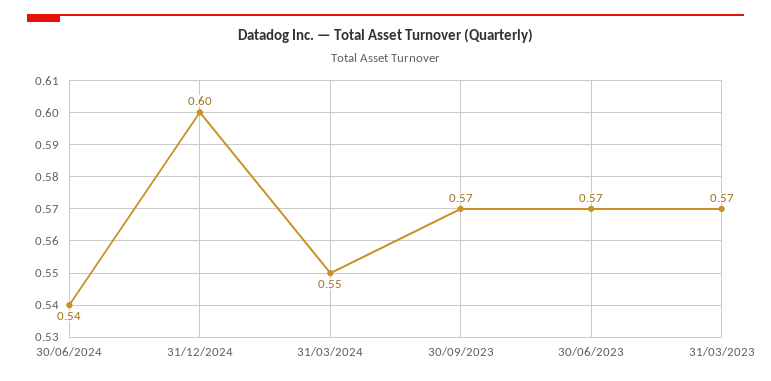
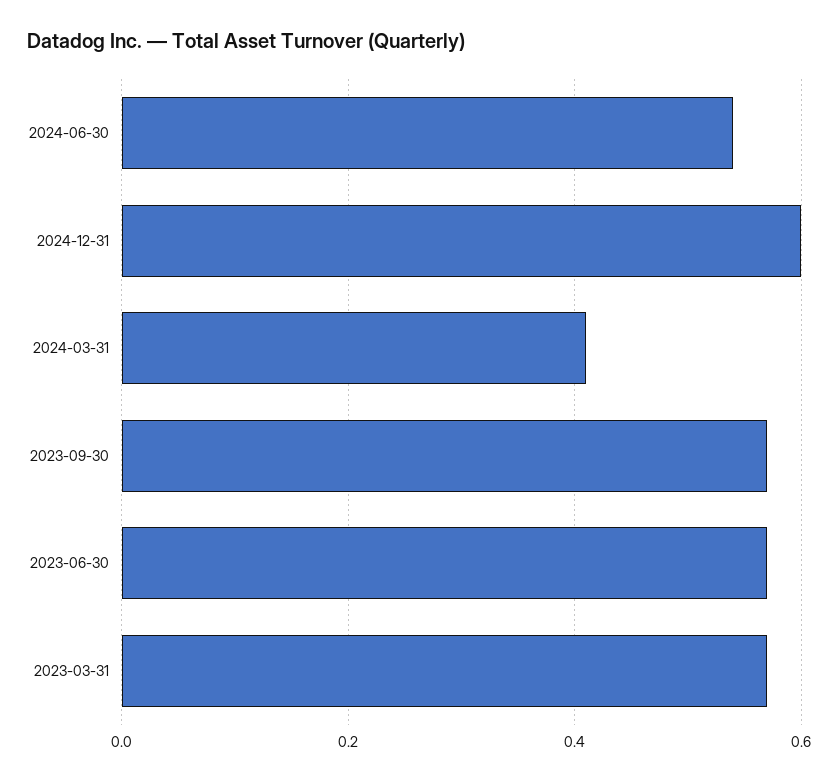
  {
    "30/06/2024": 0.54,
    "31/12/2024": 0.6,
-   "31/03/2024": 0.55,
+   "31/03/2024": 0.4,
    "30/09/2023": 0.57,
    "30/06/2023": 0.57,
    "31/03/2023": 0.57
  }

